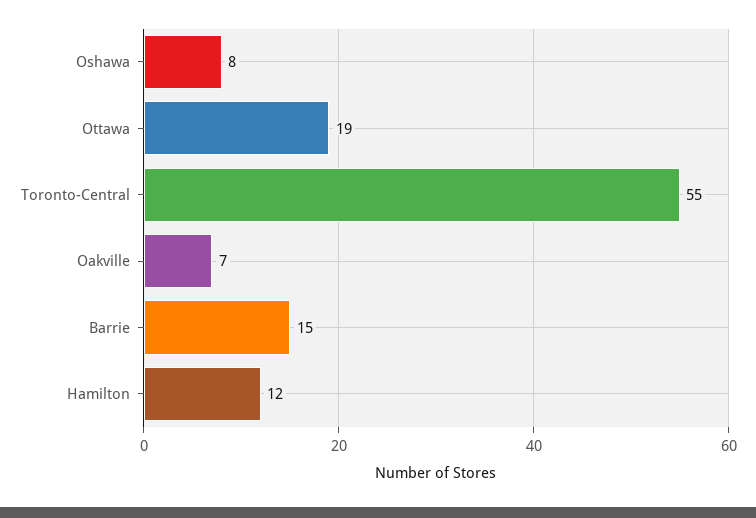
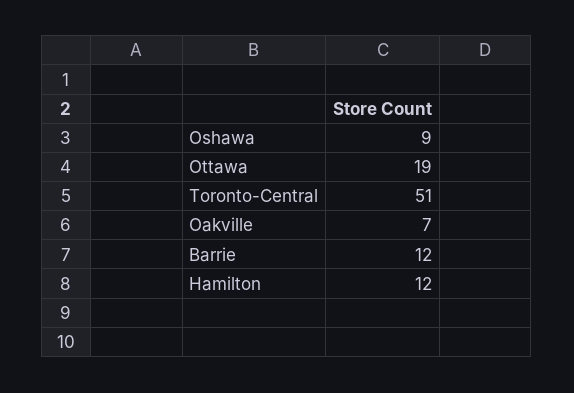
  {
-   "Oshawa": 8,
+   "Oshawa": 9,
    "Ottawa": 19,
-   "Toronto-Central": 55,
+   "Toronto-Central": 51,
    "Oakville": 7,
-   "Barrie": 15,
+   "Barrie": 12,
    "Hamilton": 12
  }

